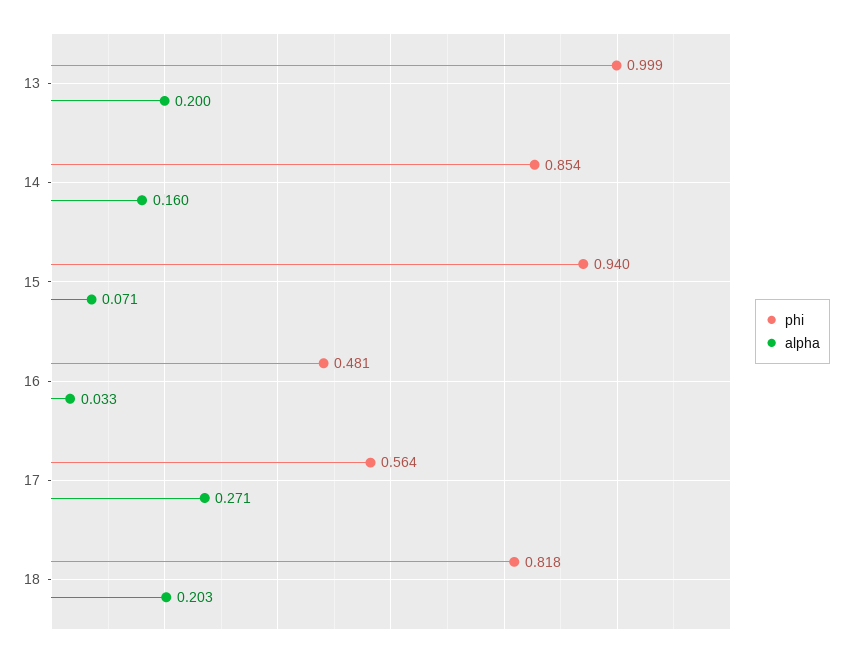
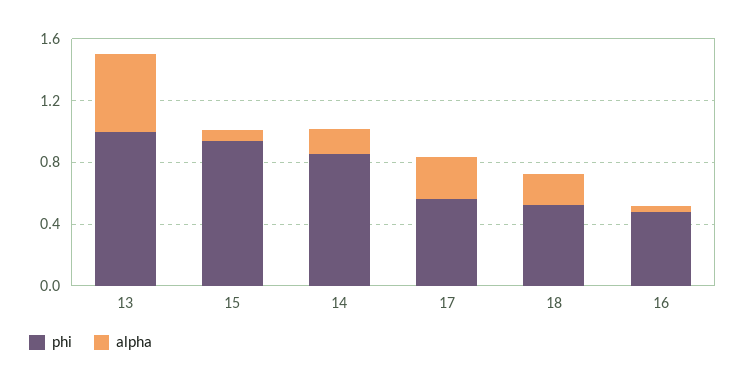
  {
    "phi": {
      "13": 0.999,
      "14": 0.854,
      "15": 0.94,
      "16": 0.481,
      "17": 0.564,
-     "18": 0.818
+     "18": 0.5
    },
    "alpha": {
-     "13": 0.2,
+     "13": 0.5,
      "14": 0.16,
      "15": 0.071,
      "16": 0.033,
      "17": 0.271,
      "18": 0.203
    }
  }

